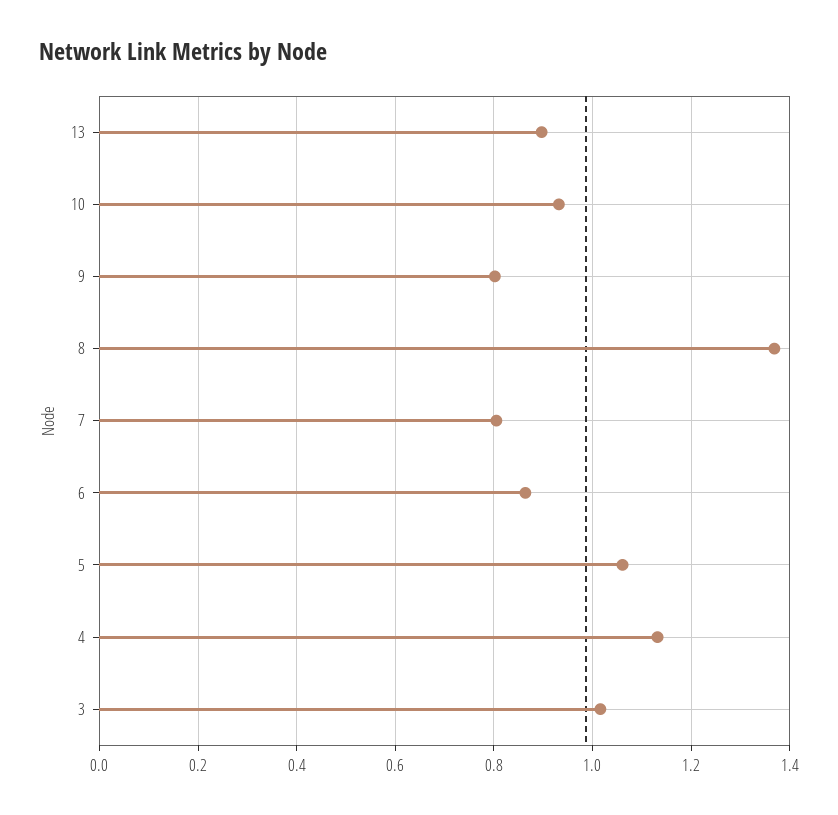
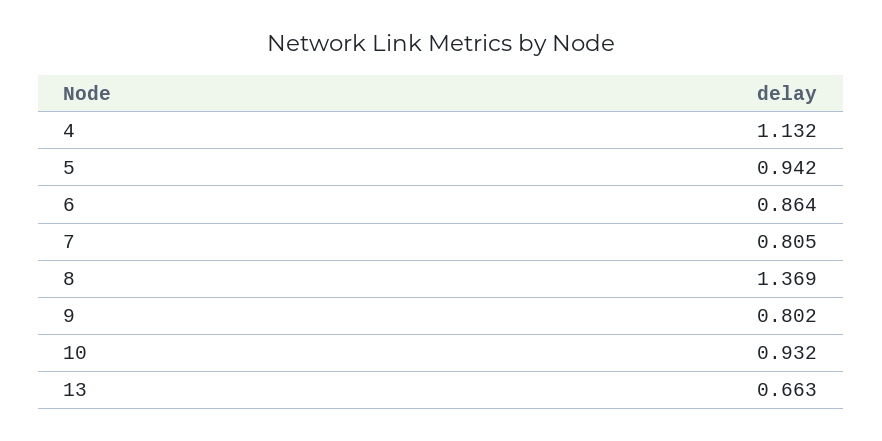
  {
-   "13": 0.9,
+   "13": 0.663,
    "10": 0.932,
    "9": 0.802,
    "8": 1.369,
    "7": 0.805,
    "6": 0.864,
-   "5": 1.06,
+   "5": 0.942,
-   "4": 1.132,
+   "4": 1.132
-   "3": 1.02
  }

